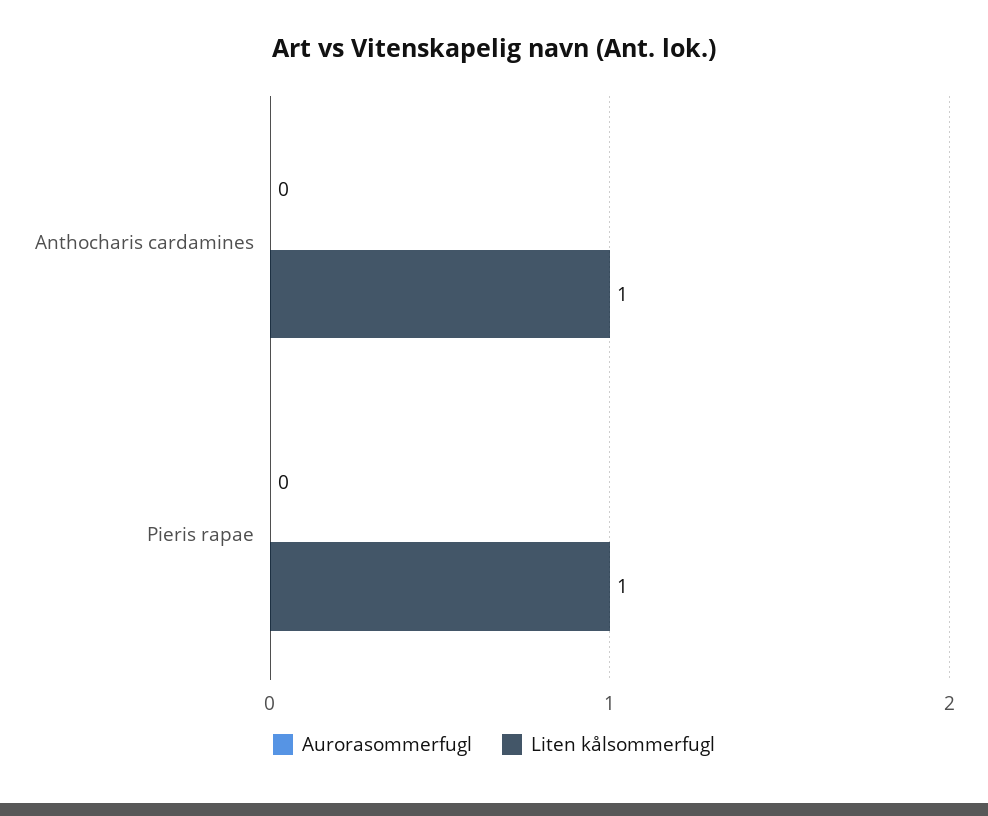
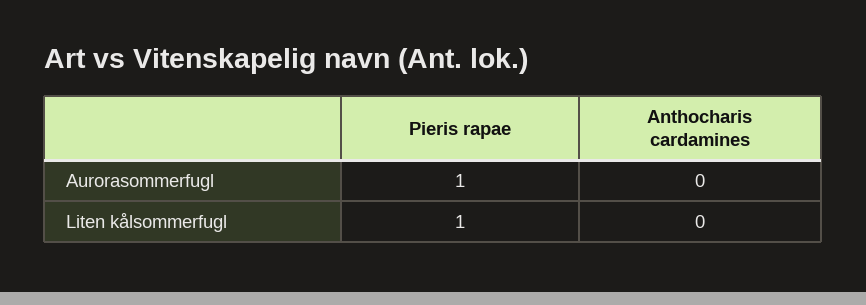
  {
    "Aurorasommerfugl": {
      "Anthocharis cardamines": 0,
-     "Pieris rapae": 0
+     "Pieris rapae": 1
    },
    "Liten kålsommerfugl": {
-     "Anthocharis cardamines": 1,
+     "Anthocharis cardamines": 0,
      "Pieris rapae": 1
    }
  }

